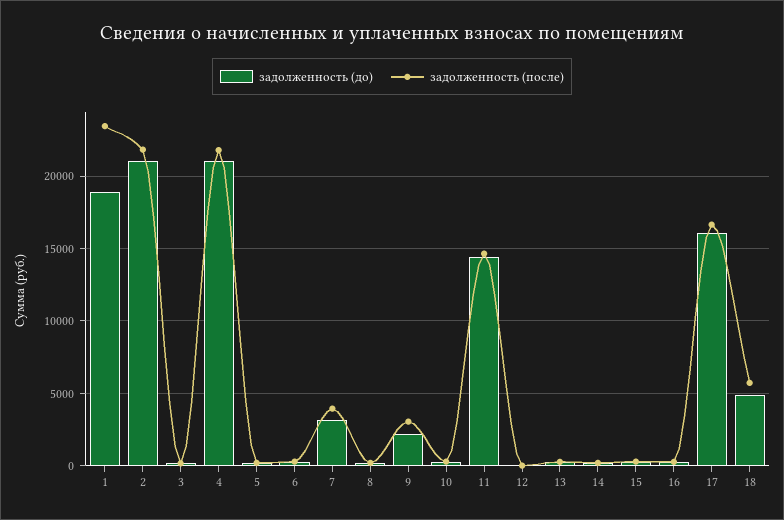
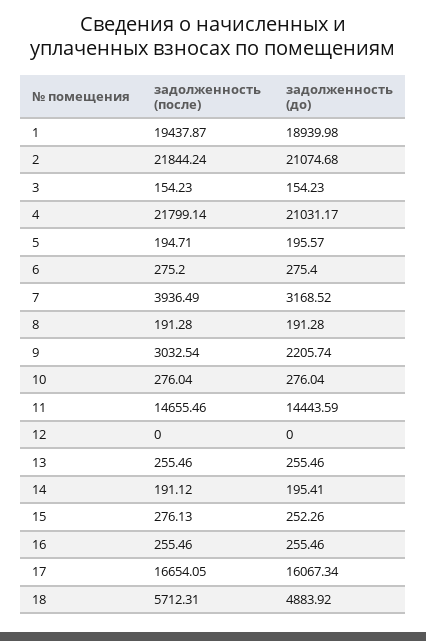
  {
    "задолженность (до)": {
      "1": 18939.98,
      "2": 21074.68,
      "3": 154.23,
      "4": 21031.17,
      "5": 195.57,
      "6": 275.4,
      "7": 3168.52,
      "8": 191.28,
      "9": 2205.74,
      "10": 276.04,
      "11": 14443.59,
      "12": 0,
      "13": 255.46,
      "14": 195.41,
      "15": 252.26,
      "16": 255.46,
      "17": 16067.34,
      "18": 4883.92
    },
    "задолженность (после)": {
-     "1": 23500,
+     "1": 19437.87,
      "2": 21844.24,
      "3": 154.23,
      "4": 21799.14,
      "5": 194.71,
      "6": 275.2,
      "7": 3936.49,
      "8": 191.28,
      "9": 3032.54,
      "10": 276.04,
      "11": 14655.46,
      "12": 0,
      "13": 255.46,
      "14": 191.12,
      "15": 276.13,
      "16": 255.46,
      "17": 16654.05,
      "18": 5712.31
    }
  }

